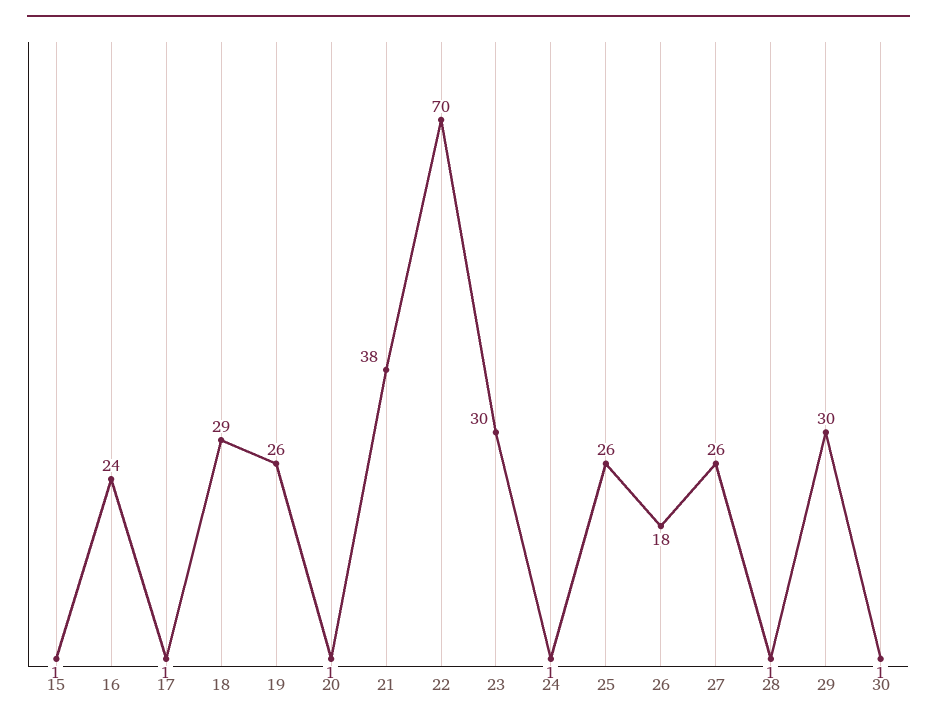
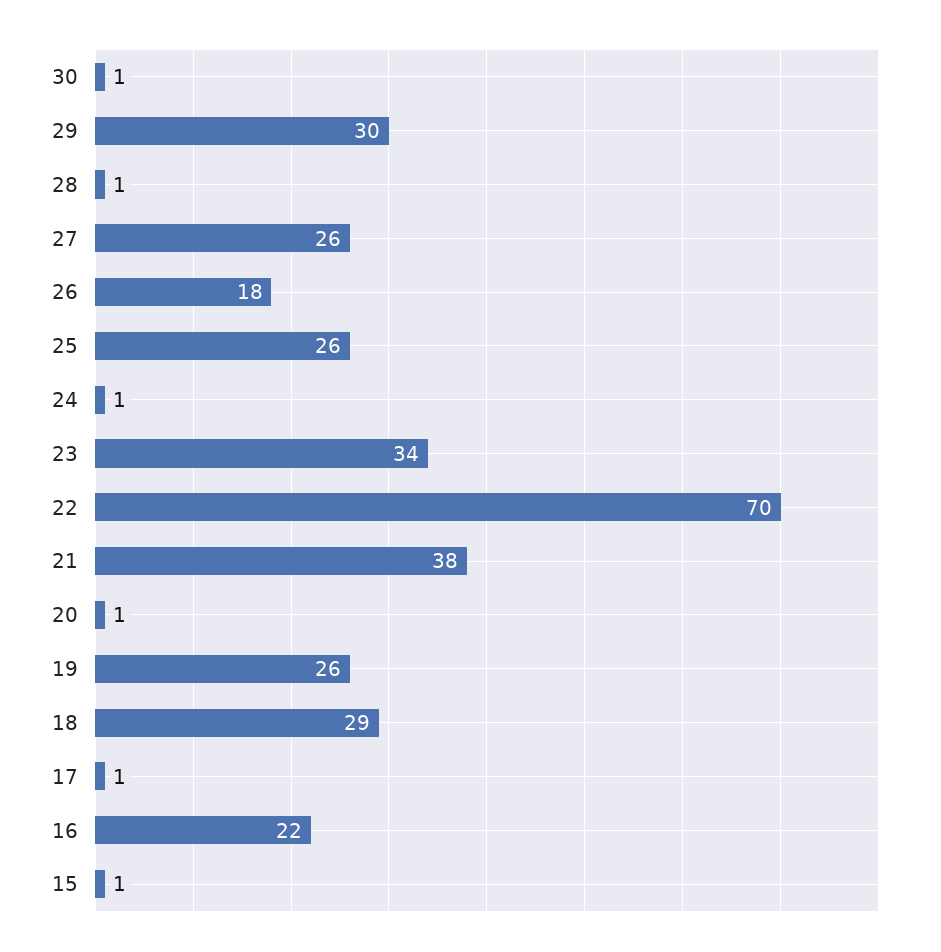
  {
    "15": 1,
-   "16": 24,
+   "16": 22,
    "17": 1,
    "18": 29,
    "19": 26,
    "20": 1,
    "21": 38,
    "22": 70,
-   "23": 30,
+   "23": 34,
    "24": 1,
    "25": 26,
    "26": 18,
    "27": 26,
    "28": 1,
    "29": 30,
    "30": 1
  }

